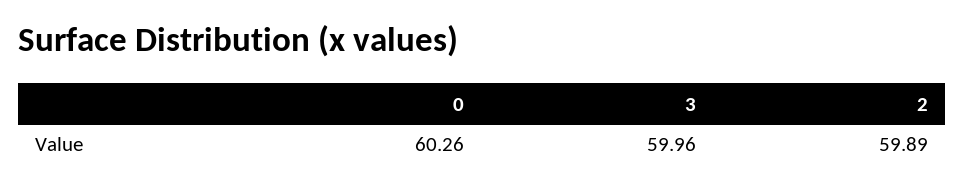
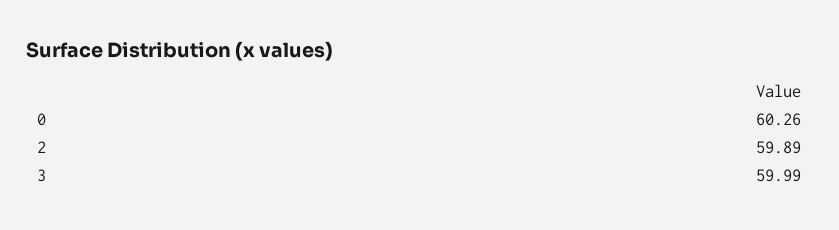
  {
    "0": 60.26,
-   "3": 59.96,
+   "3": 59.99,
    "2": 59.89
  }

